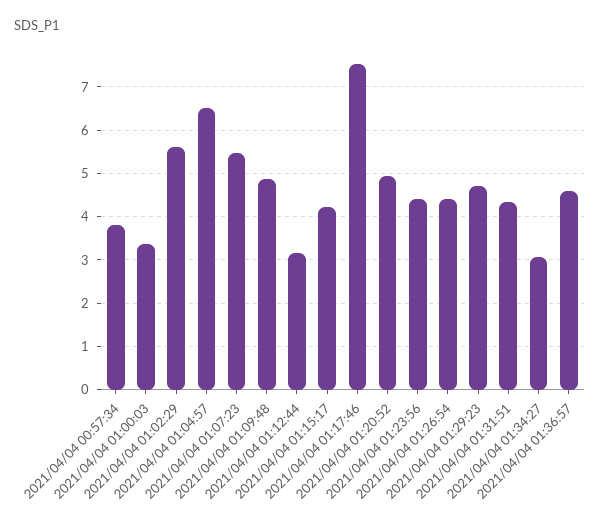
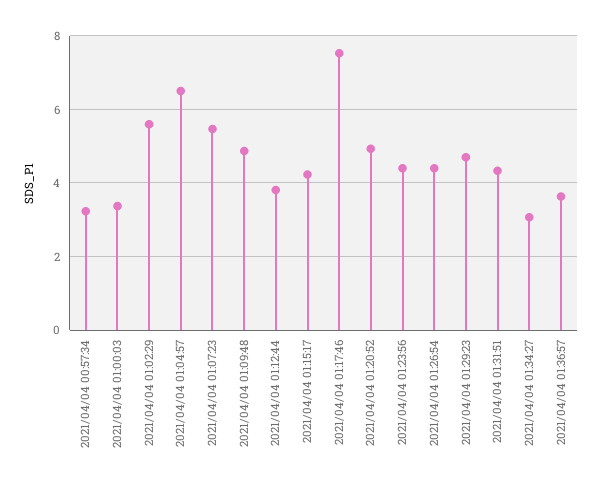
  {
-   "2021/04/04 00:57:34": 3.8,
+   "2021/04/04 00:57:34": 3.2,
    "2021/04/04 01:00:03": 3.4,
    "2021/04/04 01:02:29": 5.6,
    "2021/04/04 01:04:57": 6.6,
    "2021/04/04 01:07:23": 5.4,
    "2021/04/04 01:09:48": 4.8,
-   "2021/04/04 01:12:44": 3.2,
+   "2021/04/04 01:12:44": 3.8,
    "2021/04/04 01:15:17": 4.2,
    "2021/04/04 01:17:46": 7.6,
    "2021/04/04 01:20:52": 5,
    "2021/04/04 01:23:56": 4.4,
    "2021/04/04 01:26:54": 4.4,
    "2021/04/04 01:29:23": 4.8,
    "2021/04/04 01:31:51": 4.4,
    "2021/04/04 01:34:27": 3,
-   "2021/04/04 01:36:57": 4.6
+   "2021/04/04 01:36:57": 3.6
  }

